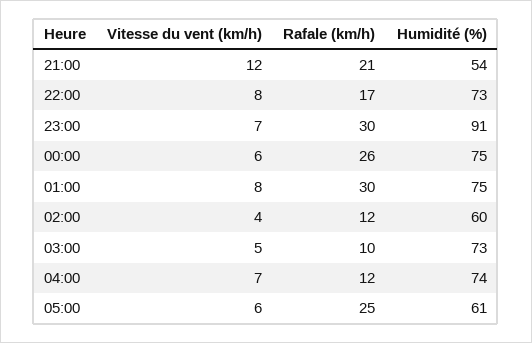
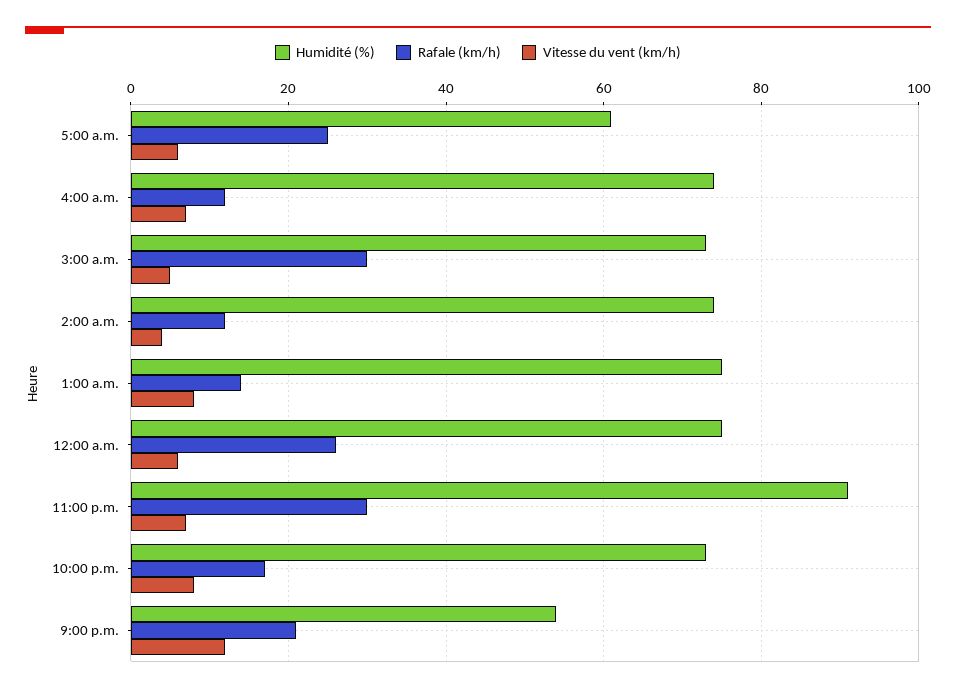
  {
    "Vitesse du vent (km/h)": {
      "21:00": 12,
      "22:00": 8,
      "23:00": 7,
      "00:00": 6,
      "01:00": 8,
      "02:00": 4,
      "03:00": 5,
      "04:00": 7,
      "05:00": 6
    },
    "Rafale (km/h)": {
      "21:00": 21,
      "22:00": 17,
      "23:00": 30,
      "00:00": 26,
-     "01:00": 30,
+     "01:00": 15,
      "02:00": 12,
-     "03:00": 10,
+     "03:00": 30,
      "04:00": 12,
      "05:00": 25
    },
    "Humidité (%)": {
      "21:00": 54,
      "22:00": 73,
      "23:00": 91,
      "00:00": 75,
      "01:00": 75,
-     "02:00": 60,
+     "02:00": 75,
      "03:00": 73,
      "04:00": 74,
      "05:00": 61
    }
  }

